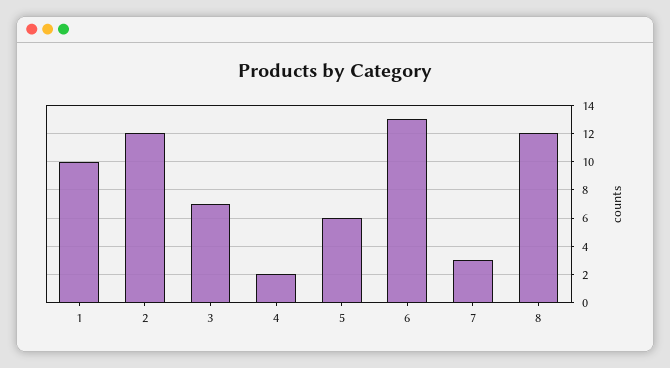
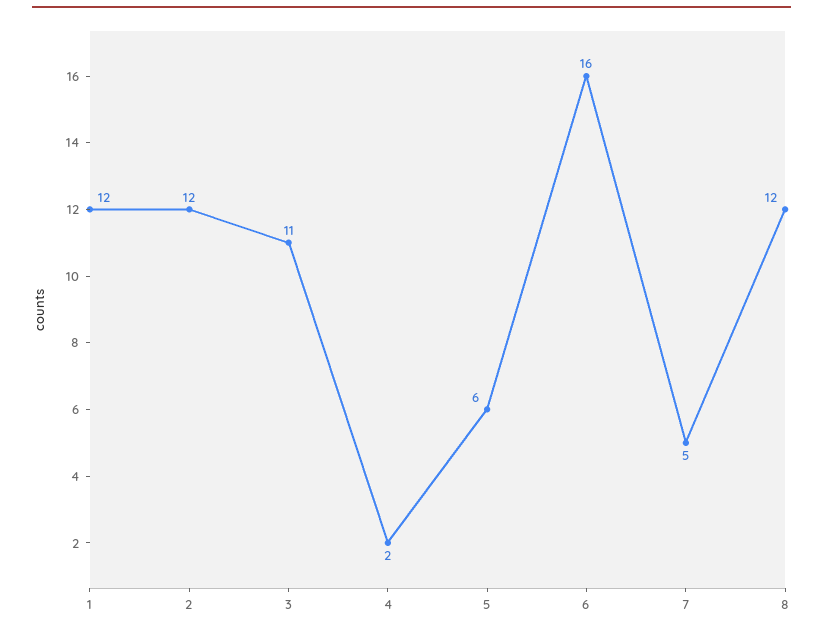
  {
-   "1": 10,
+   "1": 12,
    "2": 12,
-   "3": 7,
+   "3": 11,
    "4": 2,
    "5": 6,
-   "6": 13,
+   "6": 16,
-   "7": 3,
+   "7": 5,
    "8": 12
  }

